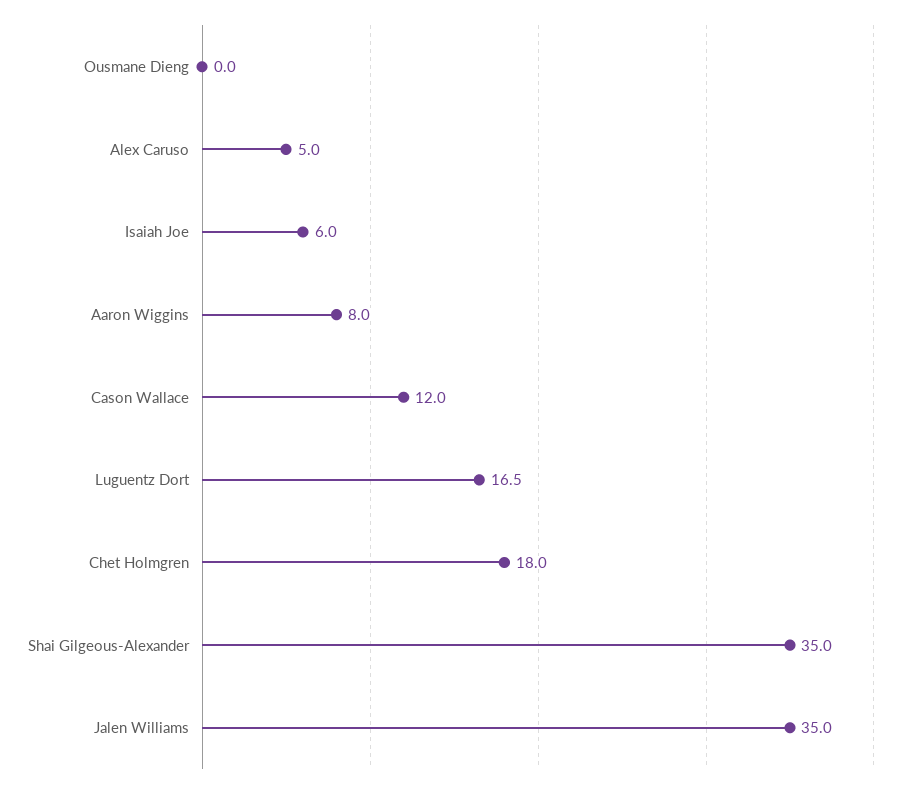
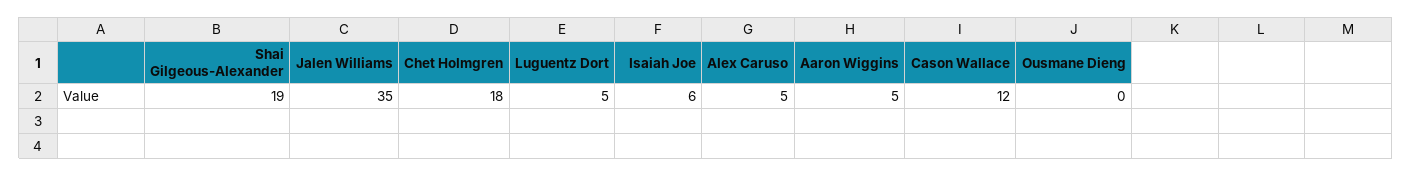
  {
    "Ousmane Dieng": 0,
    "Alex Caruso": 5,
    "Isaiah Joe": 6,
-   "Aaron Wiggins": 8,
+   "Aaron Wiggins": 5,
    "Cason Wallace": 12,
-   "Luguentz Dort": 16.5,
+   "Luguentz Dort": 5,
    "Chet Holmgren": 18,
-   "Shai Gilgeous-Alexander": 35,
+   "Shai Gilgeous-Alexander": 19,
    "Jalen Williams": 35
  }

